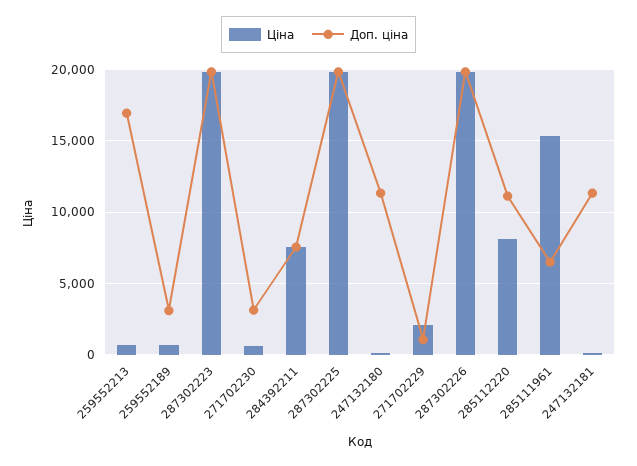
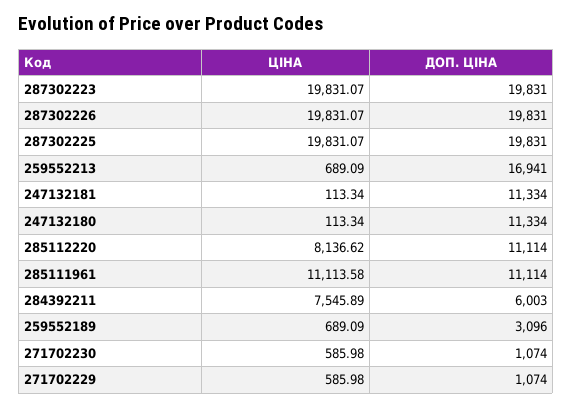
  {
    "Ціна": {
      "259552213": 689.09,
      "259552189": 689.09,
      "287302223": 19831.07,
      "271702230": 585.98,
      "284392211": 7545.89,
      "287302225": 19831.07,
      "247132180": 113.34,
-     "271702229": 2000,
+     "271702229": 585.98,
      "287302226": 19831.07,
      "285112220": 8136.62,
-     "285111961": 15500,
+     "285111961": 11113.58,
      "247132181": 113.34
    },
    "Доп. ціна": {
      "259552213": 16941,
      "259552189": 3096,
      "287302223": 19831,
-     "271702230": 3000,
+     "271702230": 1074,
-     "284392211": 7500,
+     "284392211": 6003,
      "287302225": 19831,
      "247132180": 11334,
      "271702229": 1074,
      "287302226": 19831,
      "285112220": 11114,
-     "285111961": 6500,
+     "285111961": 11114,
      "247132181": 11334
    }
  }

